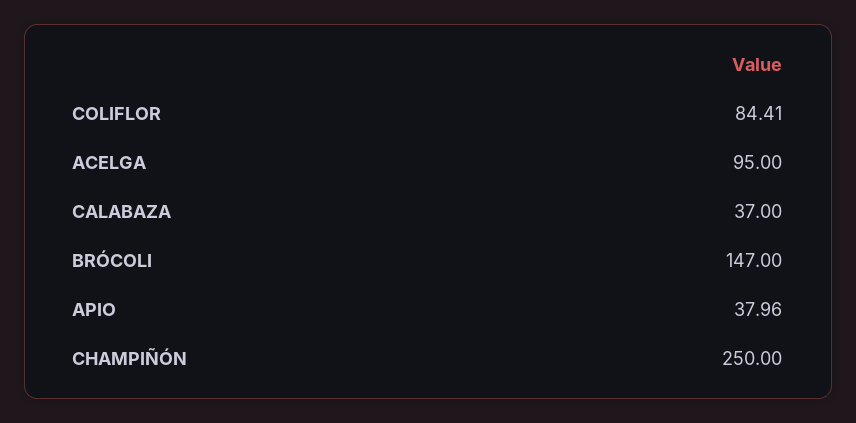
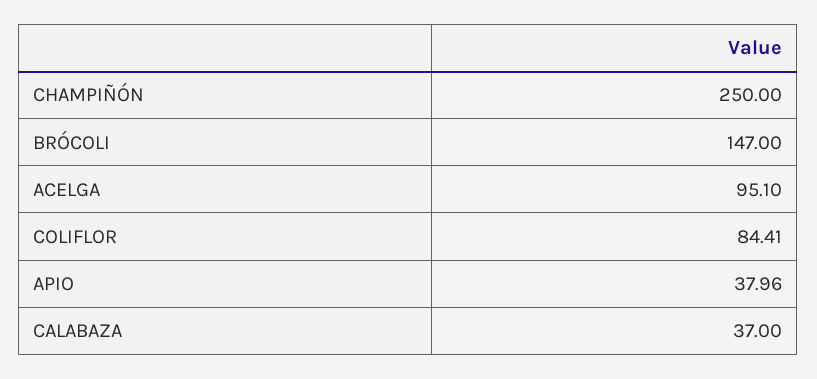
  {
    "COLIFLOR": 84.41,
-   "ACELGA": 95,
+   "ACELGA": 95.1,
    "CALABAZA": 37,
    "BRÓCOLI": 147,
    "APIO": 37.96,
    "CHAMPIÑÓN": 250
  }

